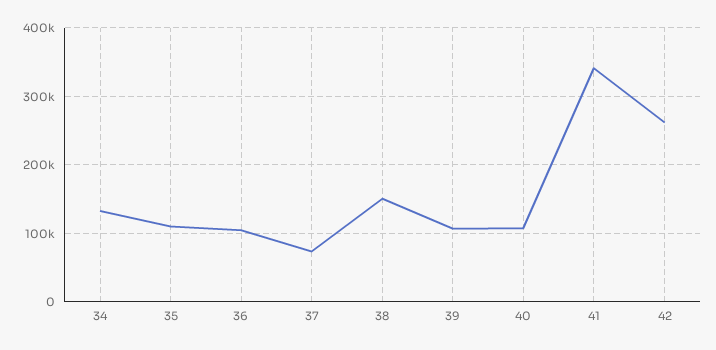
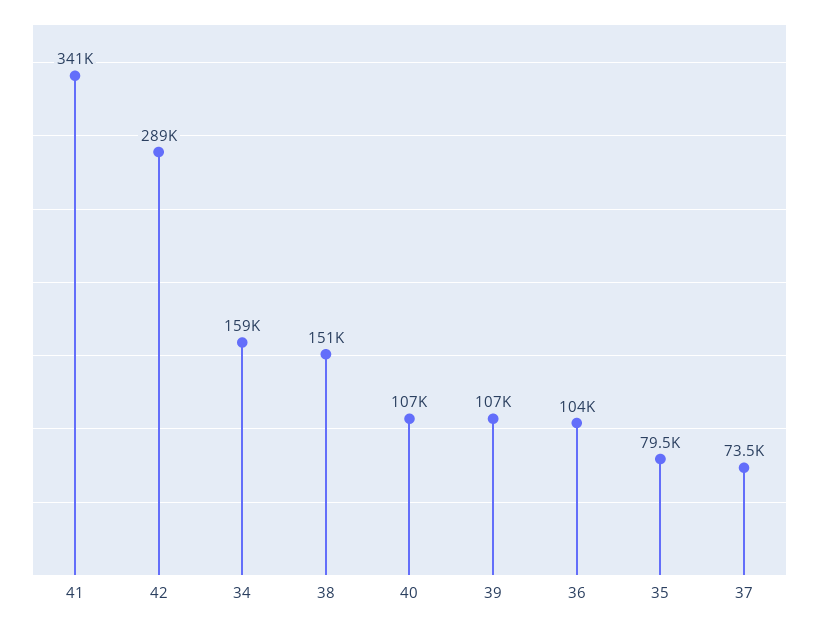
  {
-   "34": 130000,
+   "34": 159000,
-   "35": 110000,
+   "35": 79500,
    "36": 104000,
    "37": 73500,
    "38": 151000,
    "39": 107000,
    "40": 107000,
    "41": 341000,
-   "42": 260000
+   "42": 289000
  }

